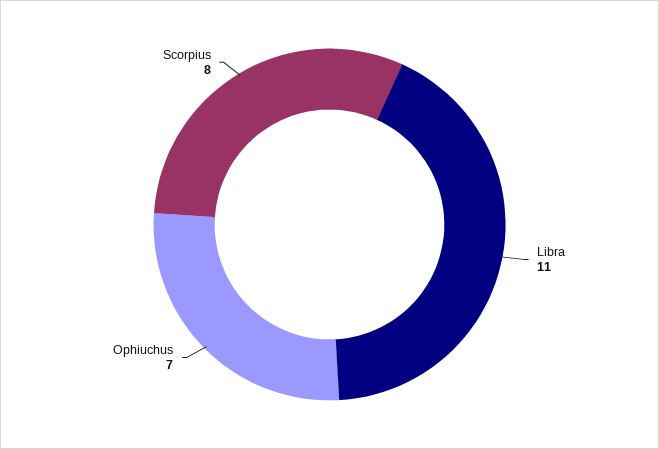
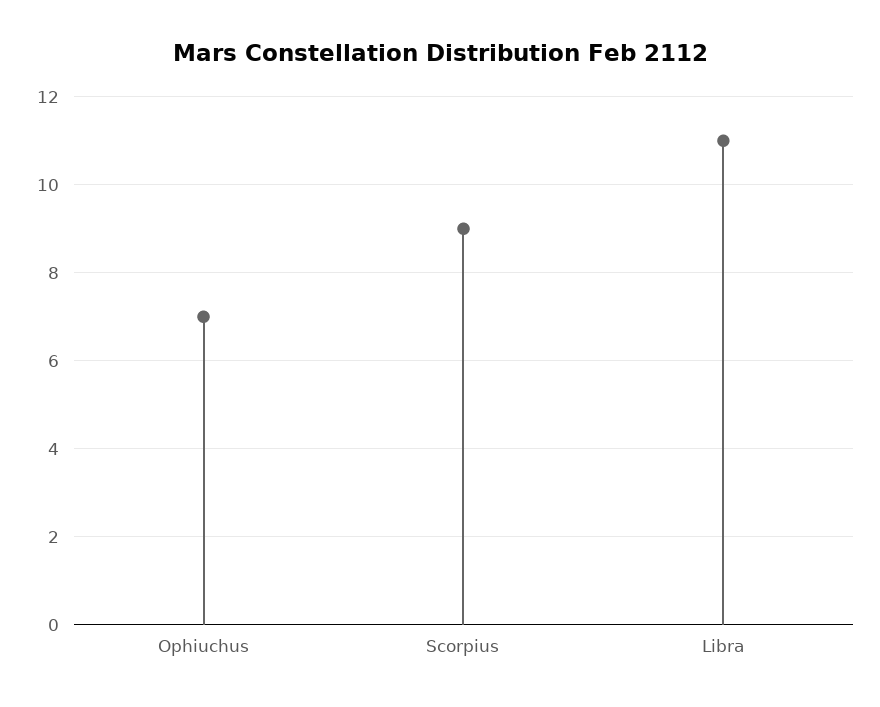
  {
    "Libra": 11,
    "Ophiuchus": 7,
-   "Scorpius": 8
+   "Scorpius": 9
  }

